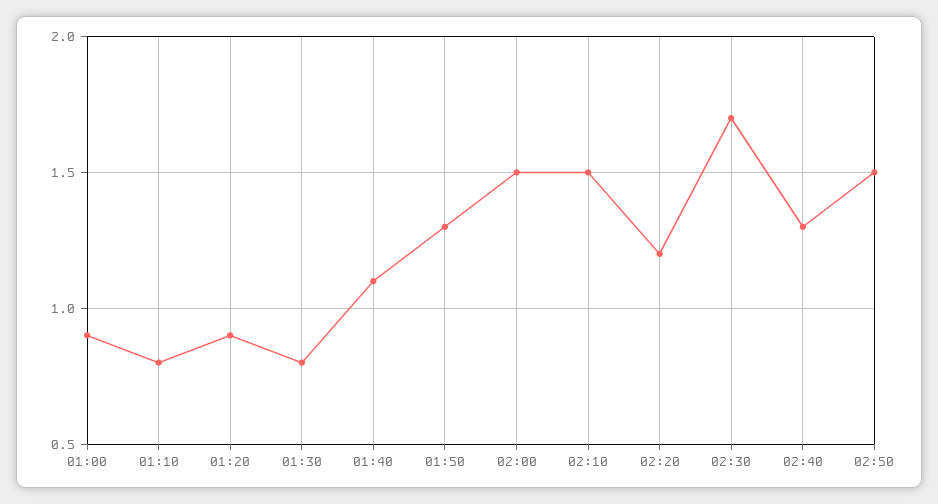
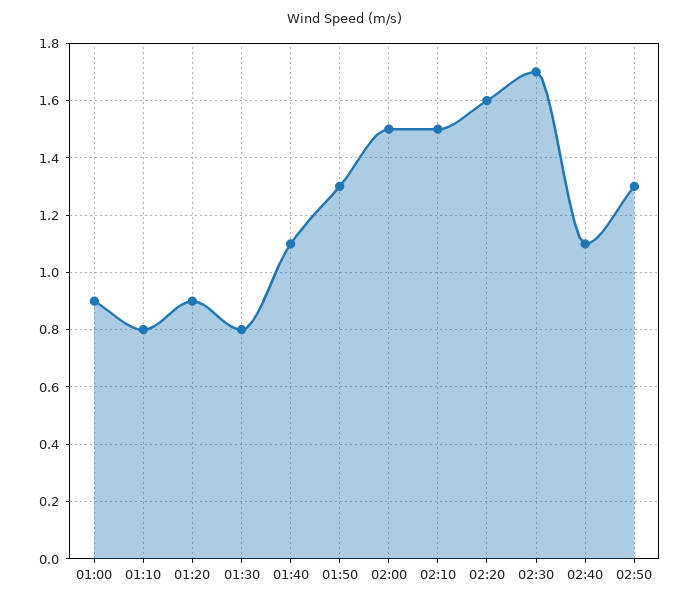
  {
    "01:00": 0.9,
    "01:10": 0.8,
    "01:20": 0.9,
    "01:30": 0.8,
    "01:40": 1.1,
    "01:50": 1.3,
    "02:00": 1.5,
    "02:10": 1.5,
-   "02:20": 1.2,
+   "02:20": 1.6,
    "02:30": 1.7,
-   "02:40": 1.3,
+   "02:40": 1.1,
-   "02:50": 1.5
+   "02:50": 1.3
  }

